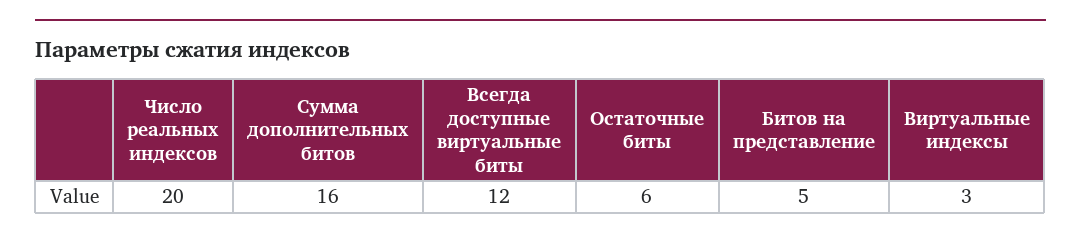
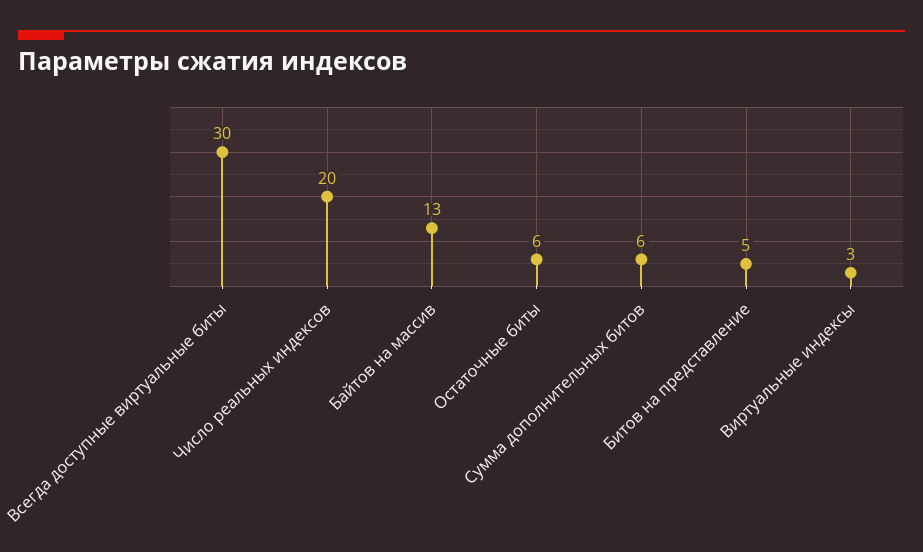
  {
    "Число реальных индексов": 20,
-   "Сумма дополнительных битов": 16,
+   "Сумма дополнительных битов": 6,
-   "Всегда доступные виртуальные биты": 12,
+   "Всегда доступные виртуальные биты": 30,
    "Остаточные биты": 6,
    "Битов на представление": 5,
-   "Виртуальные индексы": 3
+   "Виртуальные индексы": 3,
+   "Байтов на массив": 13
  }

